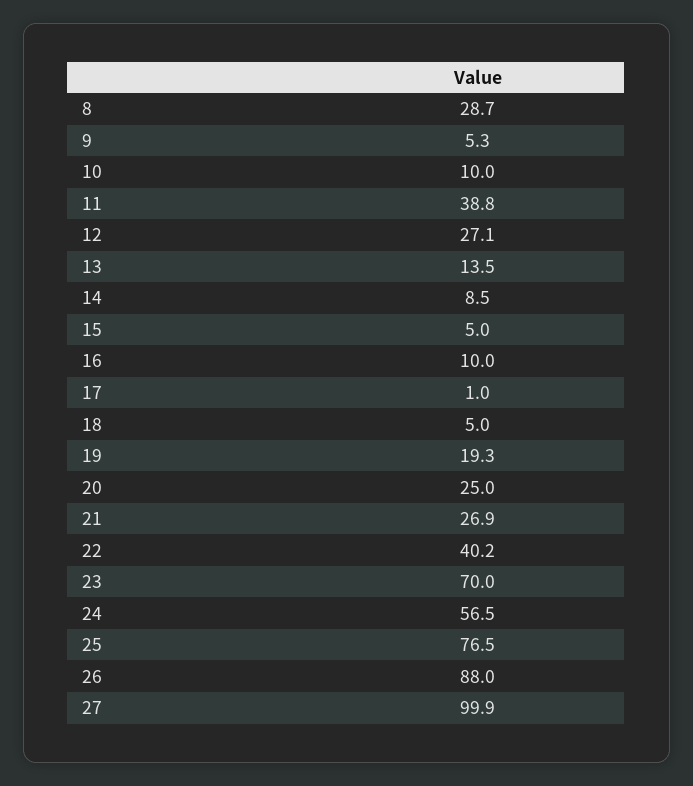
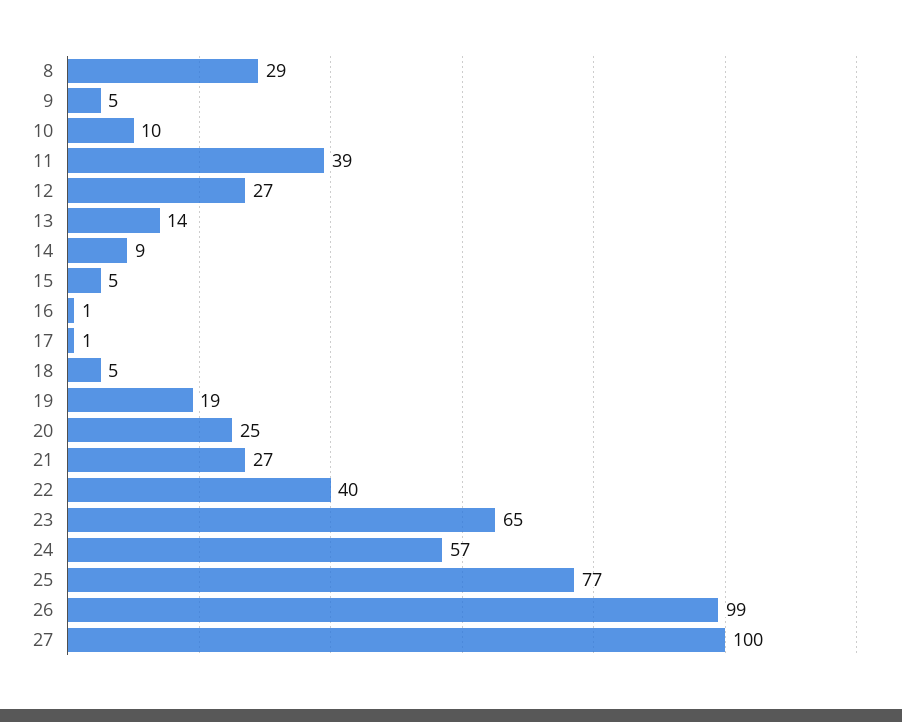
  {
    "8": 28.7,
    "9": 5.3,
    "10": 10,
    "11": 38.8,
    "12": 27.1,
    "13": 13.5,
    "14": 8.5,
    "15": 5,
-   "16": 10,
+   "16": 1,
    "17": 1,
    "18": 5,
    "19": 19.3,
    "20": 25,
    "21": 26.9,
    "22": 40.2,
-   "23": 70,
+   "23": 65,
    "24": 56.5,
    "25": 76.5,
-   "26": 88,
+   "26": 99,
    "27": 99.9
  }

